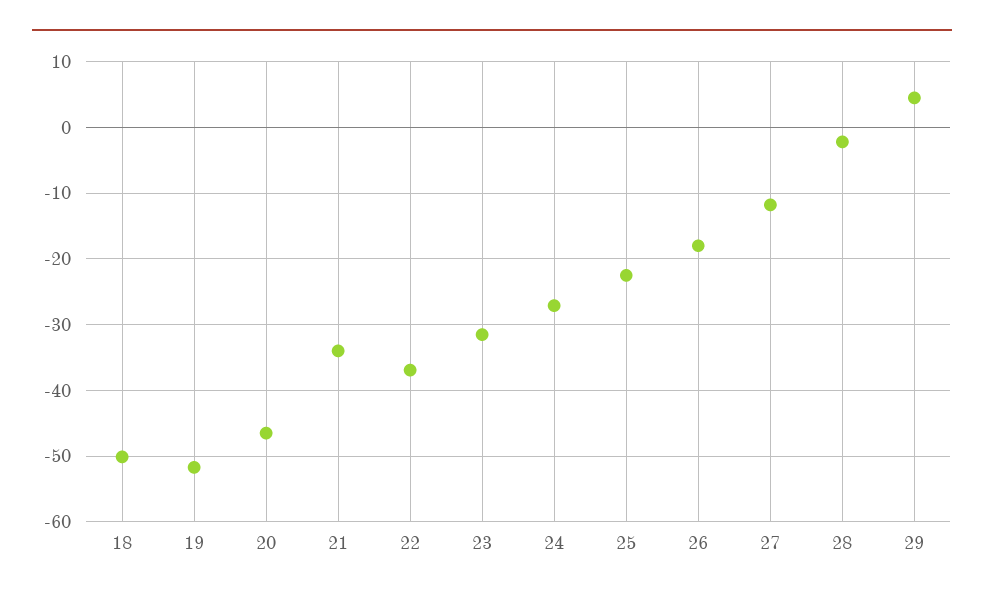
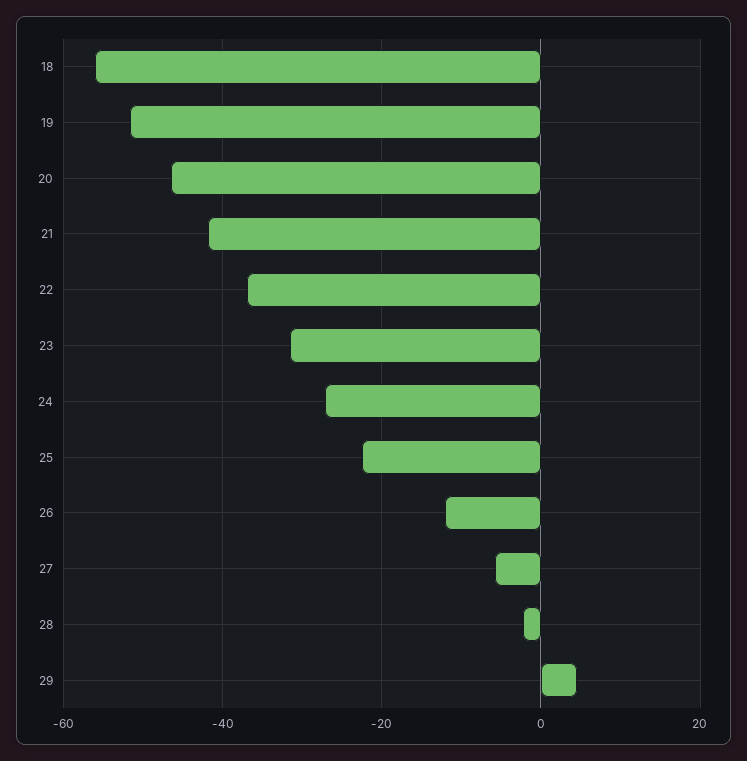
  {
-   "18": -50,
+   "18": -56,
    "19": -52,
    "20": -47,
-   "21": -34,
+   "21": -42,
    "22": -37,
    "23": -32,
    "24": -27,
    "25": -23,
-   "26": -18,
+   "26": -12,
-   "27": -12,
+   "27": -6,
    "28": -2,
    "29": 5
  }

